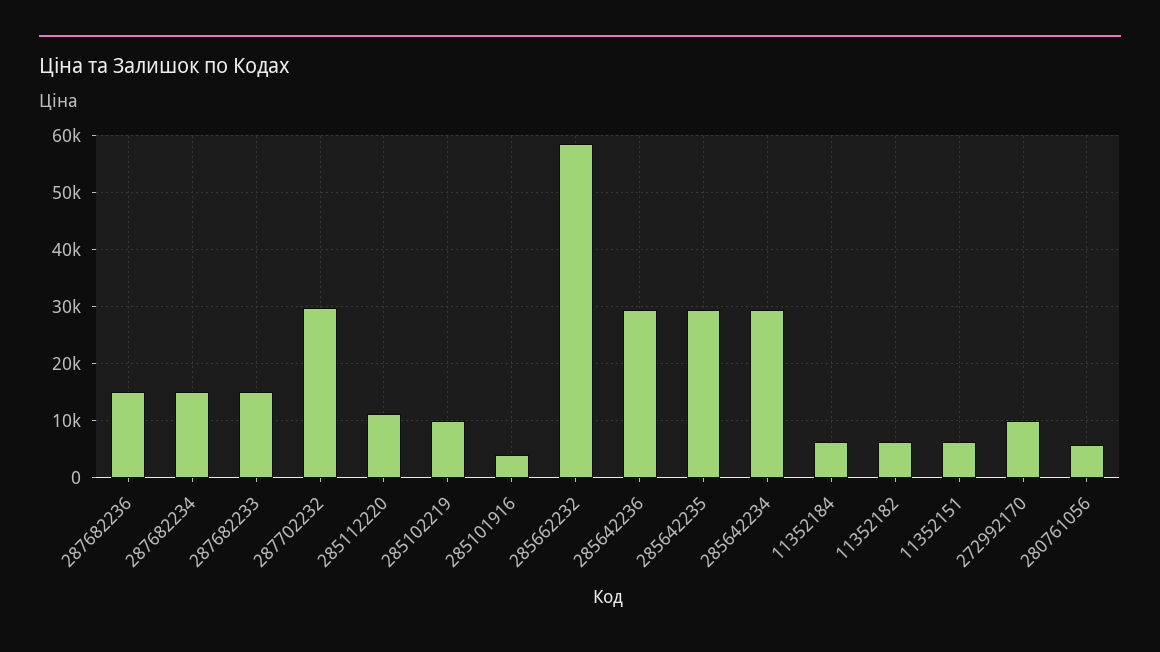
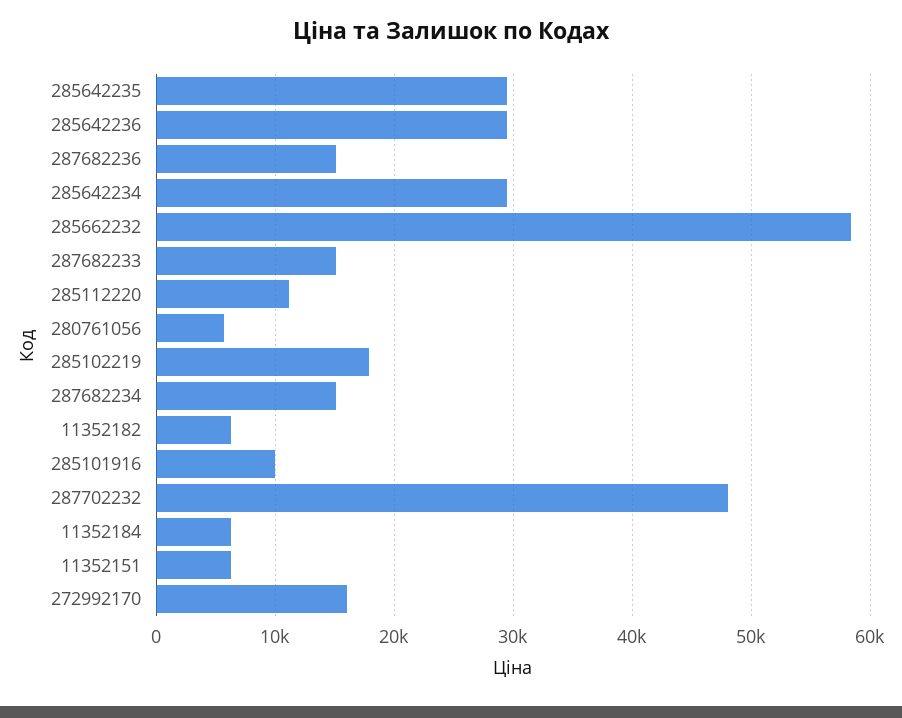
  {
    "287682236": 15000,
    "287682234": 15000,
    "287682233": 15000,
-   "287702232": 30000,
+   "287702232": 48000,
    "285112220": 11000,
-   "285102219": 10000,
+   "285102219": 18000,
-   "285101916": 4000,
+   "285101916": 10000,
    "285662232": 58000,
    "285642236": 29000,
    "285642235": 29000,
    "285642234": 29000,
    "11352184": 6000,
    "11352182": 6000,
    "11352151": 6000,
-   "272992170": 10000,
+   "272992170": 16000,
    "280761056": 6000
  }

